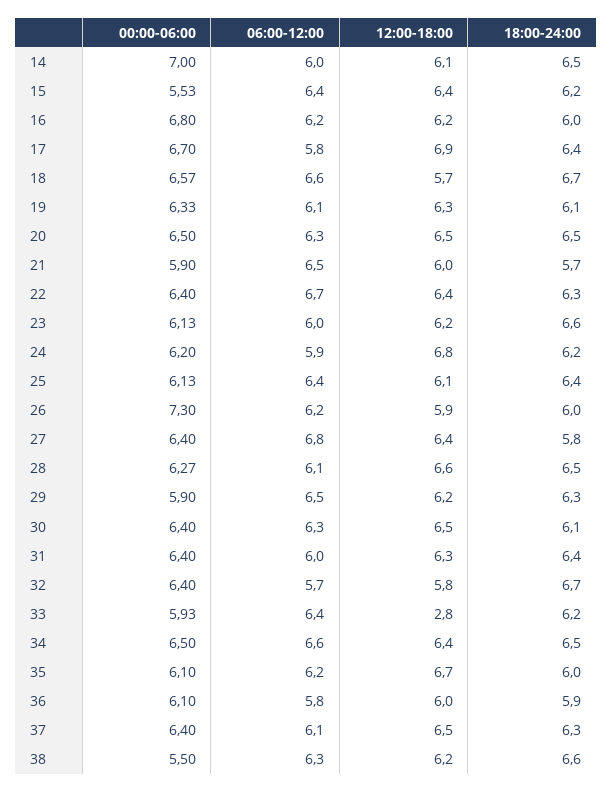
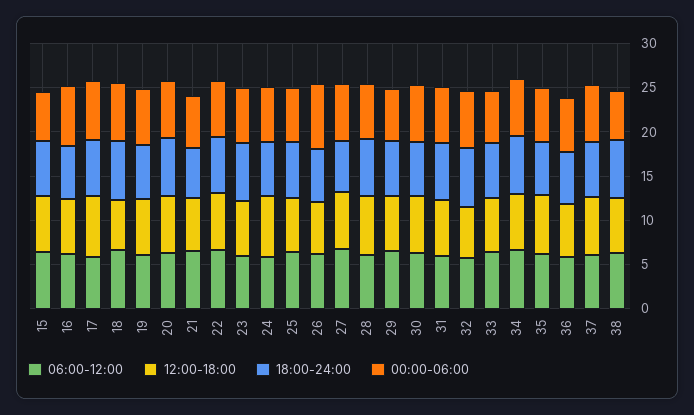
  {
    "00:00-06:00": {
-     "14": 7,
      "15": 5.53,
      "16": 6.8,
      "17": 6.7,
      "18": 6.57,
      "19": 6.33,
      "20": 6.5,
      "21": 5.9,
      "22": 6.4,
      "23": 6.13,
      "24": 6.2,
      "25": 6.13,
      "26": 7.3,
      "27": 6.4,
      "28": 6.27,
      "29": 5.9,
      "30": 6.4,
      "31": 6.4,
      "32": 6.4,
      "33": 5.93,
      "34": 6.5,
      "35": 6.1,
      "36": 6.1,
      "37": 6.4,
      "38": 5.5
    },
    "06:00-12:00": {
-     "14": 6,
      "15": 6.4,
      "16": 6.2,
      "17": 5.8,
      "18": 6.6,
      "19": 6.1,
      "20": 6.3,
      "21": 6.5,
      "22": 6.7,
      "23": 6,
      "24": 5.9,
      "25": 6.4,
      "26": 6.2,
      "27": 6.8,
      "28": 6.1,
      "29": 6.5,
      "30": 6.3,
      "31": 6,
      "32": 5.7,
      "33": 6.4,
      "34": 6.6,
      "35": 6.2,
      "36": 5.8,
      "37": 6.1,
      "38": 6.3
    },
    "12:00-18:00": {
-     "14": 6.1,
      "15": 6.4,
      "16": 6.2,
      "17": 6.9,
      "18": 5.7,
      "19": 6.3,
      "20": 6.5,
      "21": 6,
      "22": 6.4,
      "23": 6.2,
      "24": 6.8,
      "25": 6.1,
      "26": 5.9,
      "27": 6.4,
      "28": 6.6,
      "29": 6.2,
      "30": 6.5,
      "31": 6.3,
      "32": 5.8,
-     "33": 2.8,
+     "33": 6,
      "34": 6.4,
      "35": 6.7,
      "36": 6,
      "37": 6.5,
      "38": 6.2
    },
    "18:00-24:00": {
-     "14": 6.5,
      "15": 6.2,
      "16": 6,
      "17": 6.4,
      "18": 6.7,
      "19": 6.1,
      "20": 6.5,
      "21": 5.7,
      "22": 6.3,
      "23": 6.6,
      "24": 6.2,
      "25": 6.4,
      "26": 6,
      "27": 5.8,
      "28": 6.5,
      "29": 6.3,
      "30": 6.1,
      "31": 6.4,
      "32": 6.7,
      "33": 6.2,
      "34": 6.5,
      "35": 6,
      "36": 5.9,
      "37": 6.3,
      "38": 6.6
    }
  }

